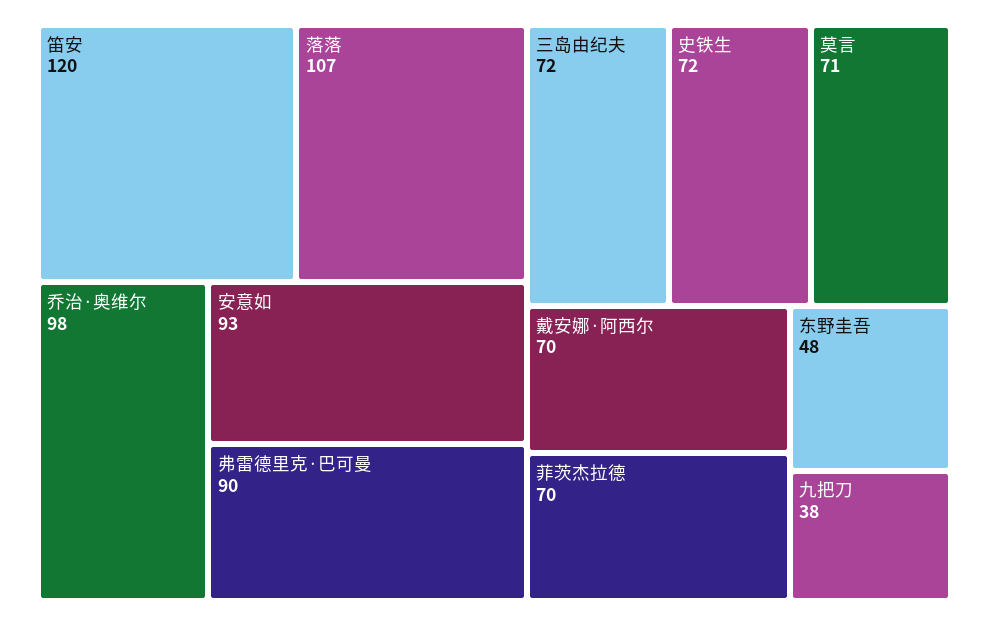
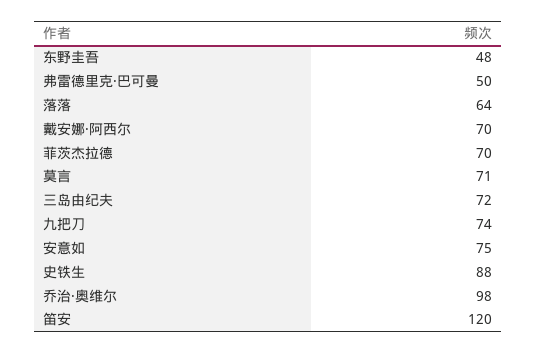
  {
    "笛安": 120,
-   "落落": 107,
+   "落落": 64,
    "乔治·奥维尔": 98,
-   "安意如": 93,
+   "安意如": 75,
-   "弗雷德里克·巴可曼": 90,
+   "弗雷德里克·巴可曼": 50,
    "三岛由纪夫": 72,
-   "史铁生": 72,
+   "史铁生": 88,
    "莫言": 71,
    "戴安娜·阿西尔": 70,
    "菲茨杰拉德": 70,
    "东野圭吾": 48,
-   "九把刀": 38
+   "九把刀": 74
  }

